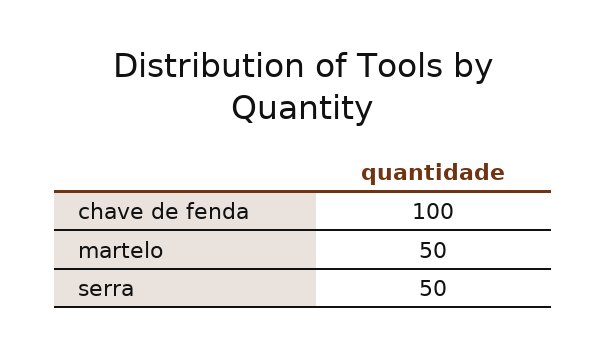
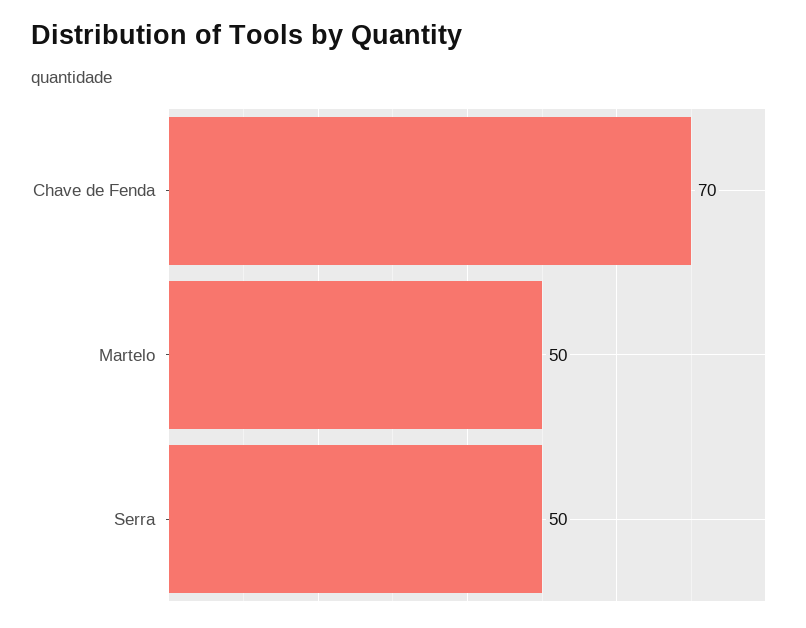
  {
-   "chave de fenda": 100,
+   "chave de fenda": 70,
    "martelo": 50,
    "serra": 50
  }

